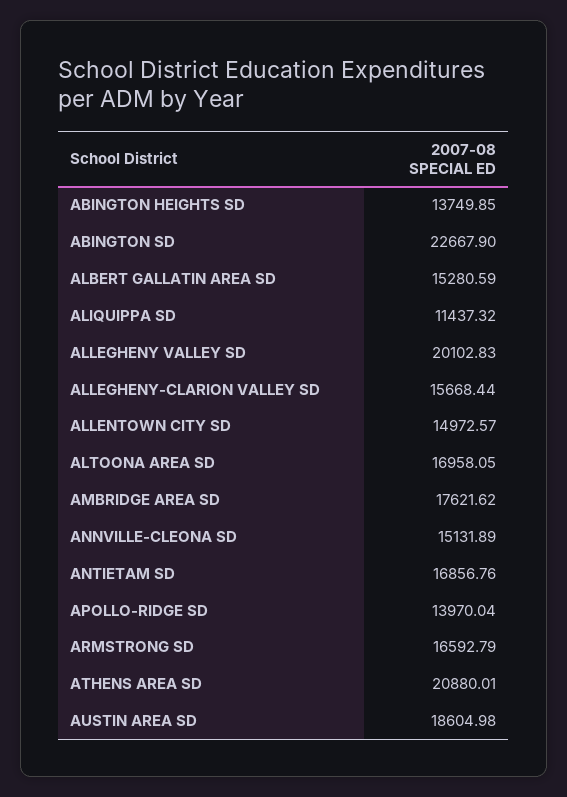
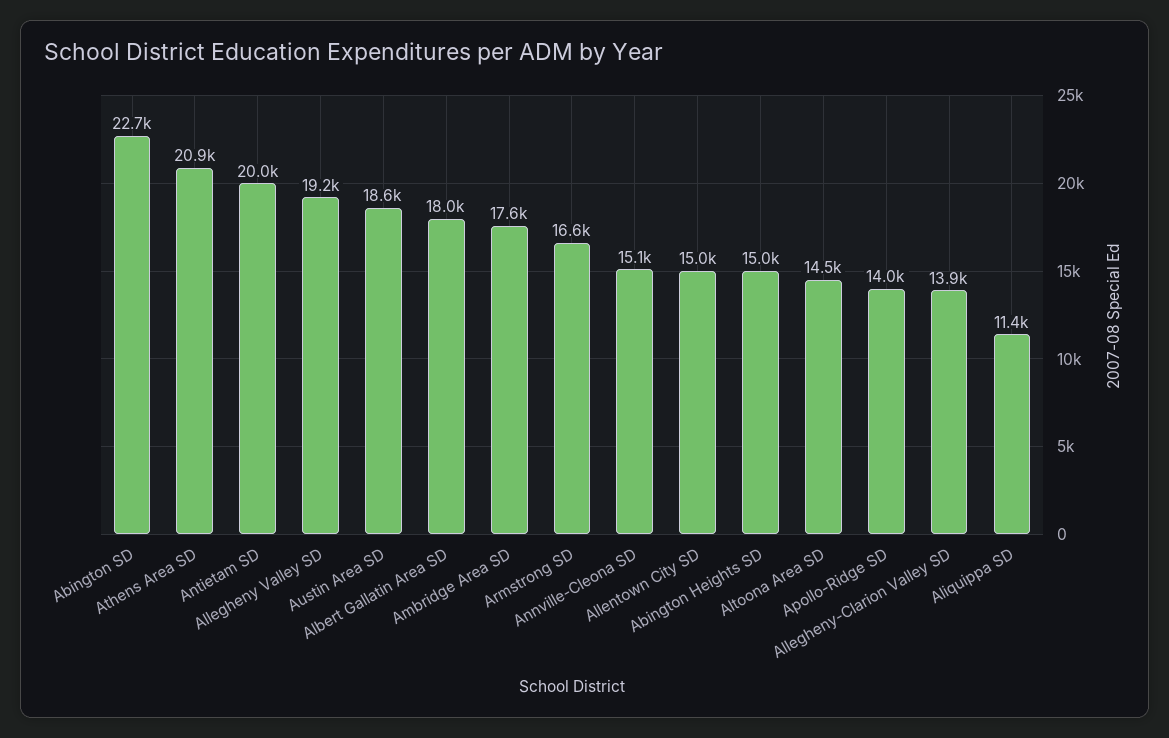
  {
-   "ABINGTON HEIGHTS SD": 13749.85,
+   "ABINGTON HEIGHTS SD": 15000,
    "ABINGTON SD": 22667.9,
-   "ALBERT GALLATIN AREA SD": 15280.59,
+   "ALBERT GALLATIN AREA SD": 18000,
    "ALIQUIPPA SD": 11437.32,
-   "ALLEGHENY VALLEY SD": 20102.83,
+   "ALLEGHENY VALLEY SD": 19200,
-   "ALLEGHENY-CLARION VALLEY SD": 15668.44,
+   "ALLEGHENY-CLARION VALLEY SD": 13900,
    "ALLENTOWN CITY SD": 14972.57,
-   "ALTOONA AREA SD": 16958.05,
+   "ALTOONA AREA SD": 14500,
    "AMBRIDGE AREA SD": 17621.62,
    "ANNVILLE-CLEONA SD": 15131.89,
-   "ANTIETAM SD": 16856.76,
+   "ANTIETAM SD": 20000,
    "APOLLO-RIDGE SD": 13970.04,
    "ARMSTRONG SD": 16592.79,
    "ATHENS AREA SD": 20880.01,
    "AUSTIN AREA SD": 18604.98
  }

